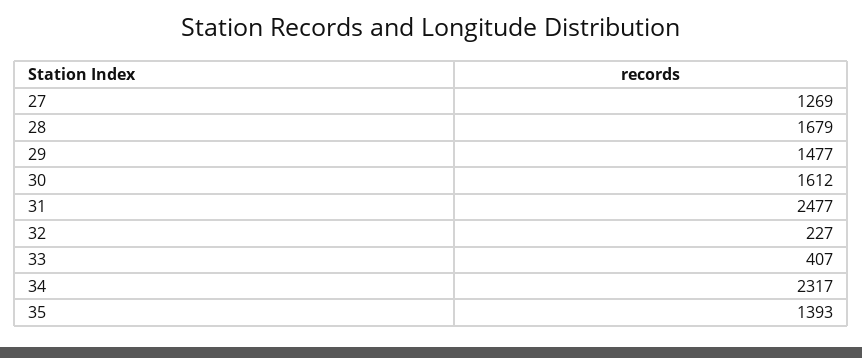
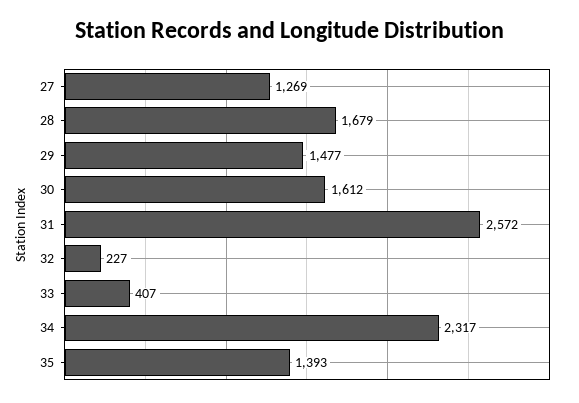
  {
    "27": 1269,
    "28": 1679,
    "29": 1477,
    "30": 1612,
-   "31": 2477,
+   "31": 2572,
    "32": 227,
    "33": 407,
    "34": 2317,
    "35": 1393
  }

